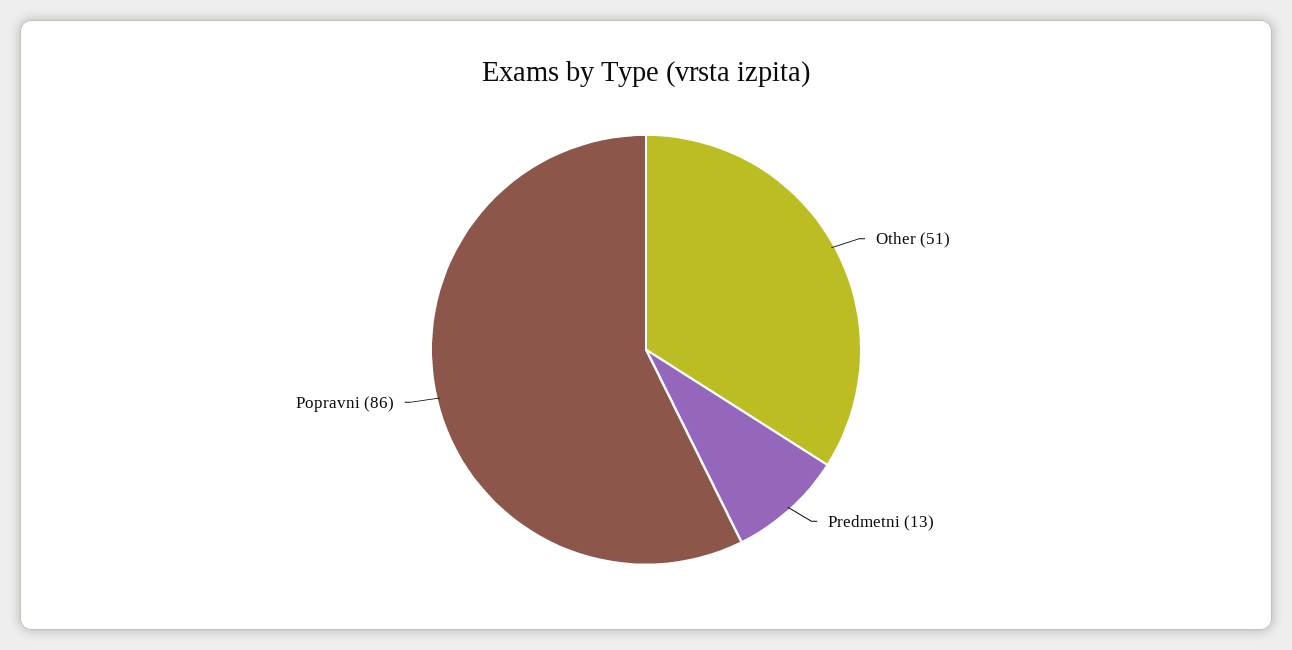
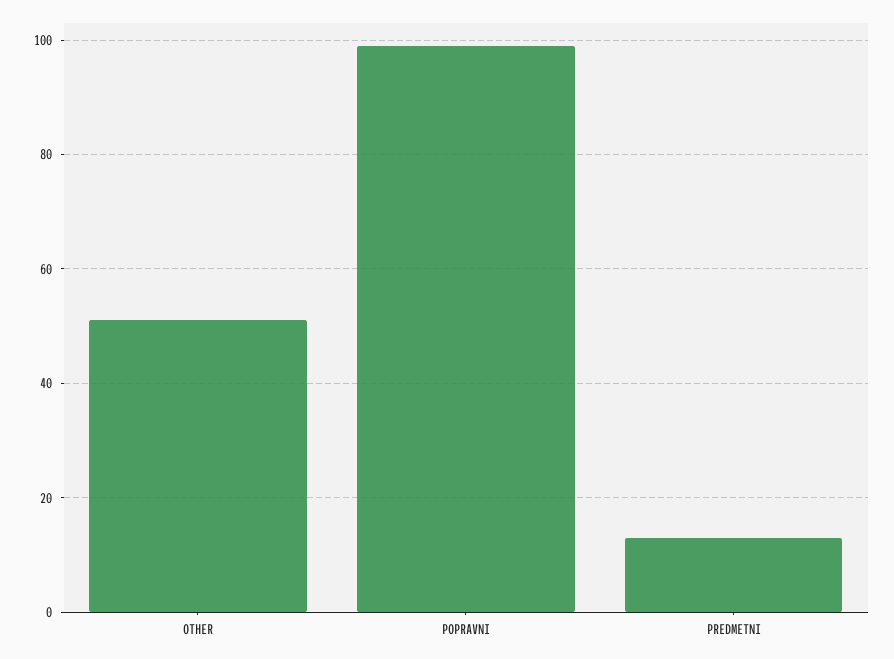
  {
    "Other": 51,
    "Predmetni": 13,
-   "Popravni": 86
+   "Popravni": 100
  }

